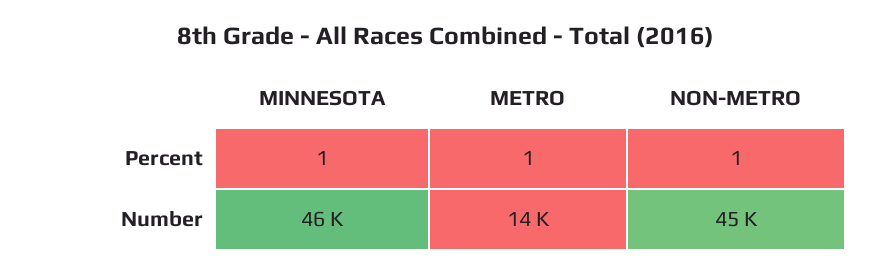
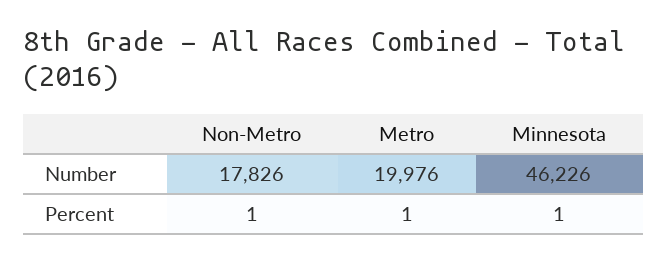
  {
    "MINNESOTA": {
      "Percent": 1,
      "Number": 46226
    },
    "METRO": {
      "Percent": 1,
-     "Number": 14000
+     "Number": 19976
    },
    "NON-METRO": {
      "Percent": 1,
-     "Number": 45000
+     "Number": 17826
    }
  }

